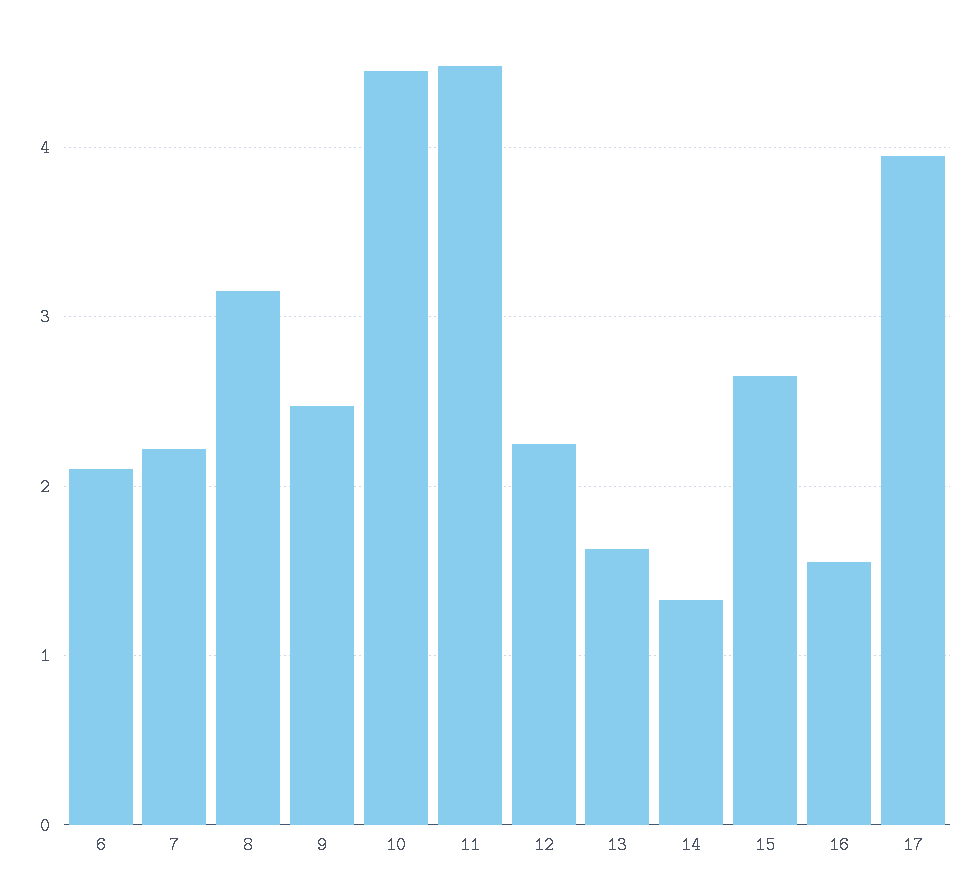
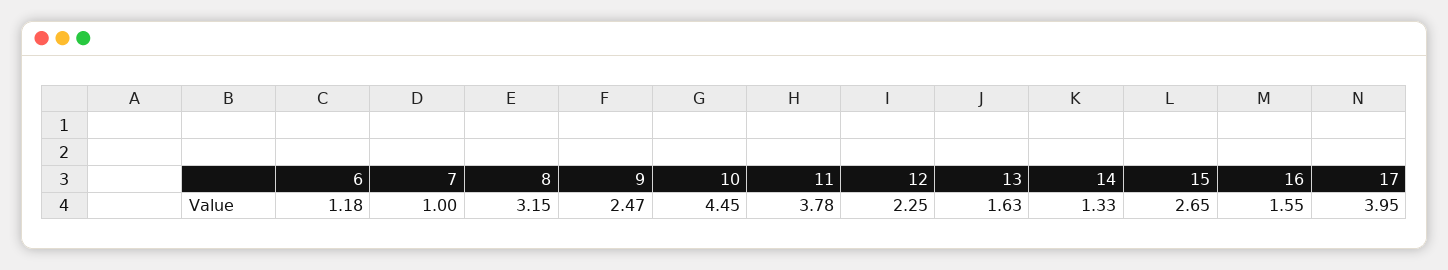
  {
-   "6": 2.1,
+   "6": 1.18,
-   "7": 2.2,
+   "7": 1,
    "8": 3.15,
    "9": 2.47,
    "10": 4.45,
-   "11": 4.5,
+   "11": 3.78,
    "12": 2.25,
    "13": 1.63,
    "14": 1.33,
    "15": 2.65,
    "16": 1.55,
    "17": 3.95
  }

